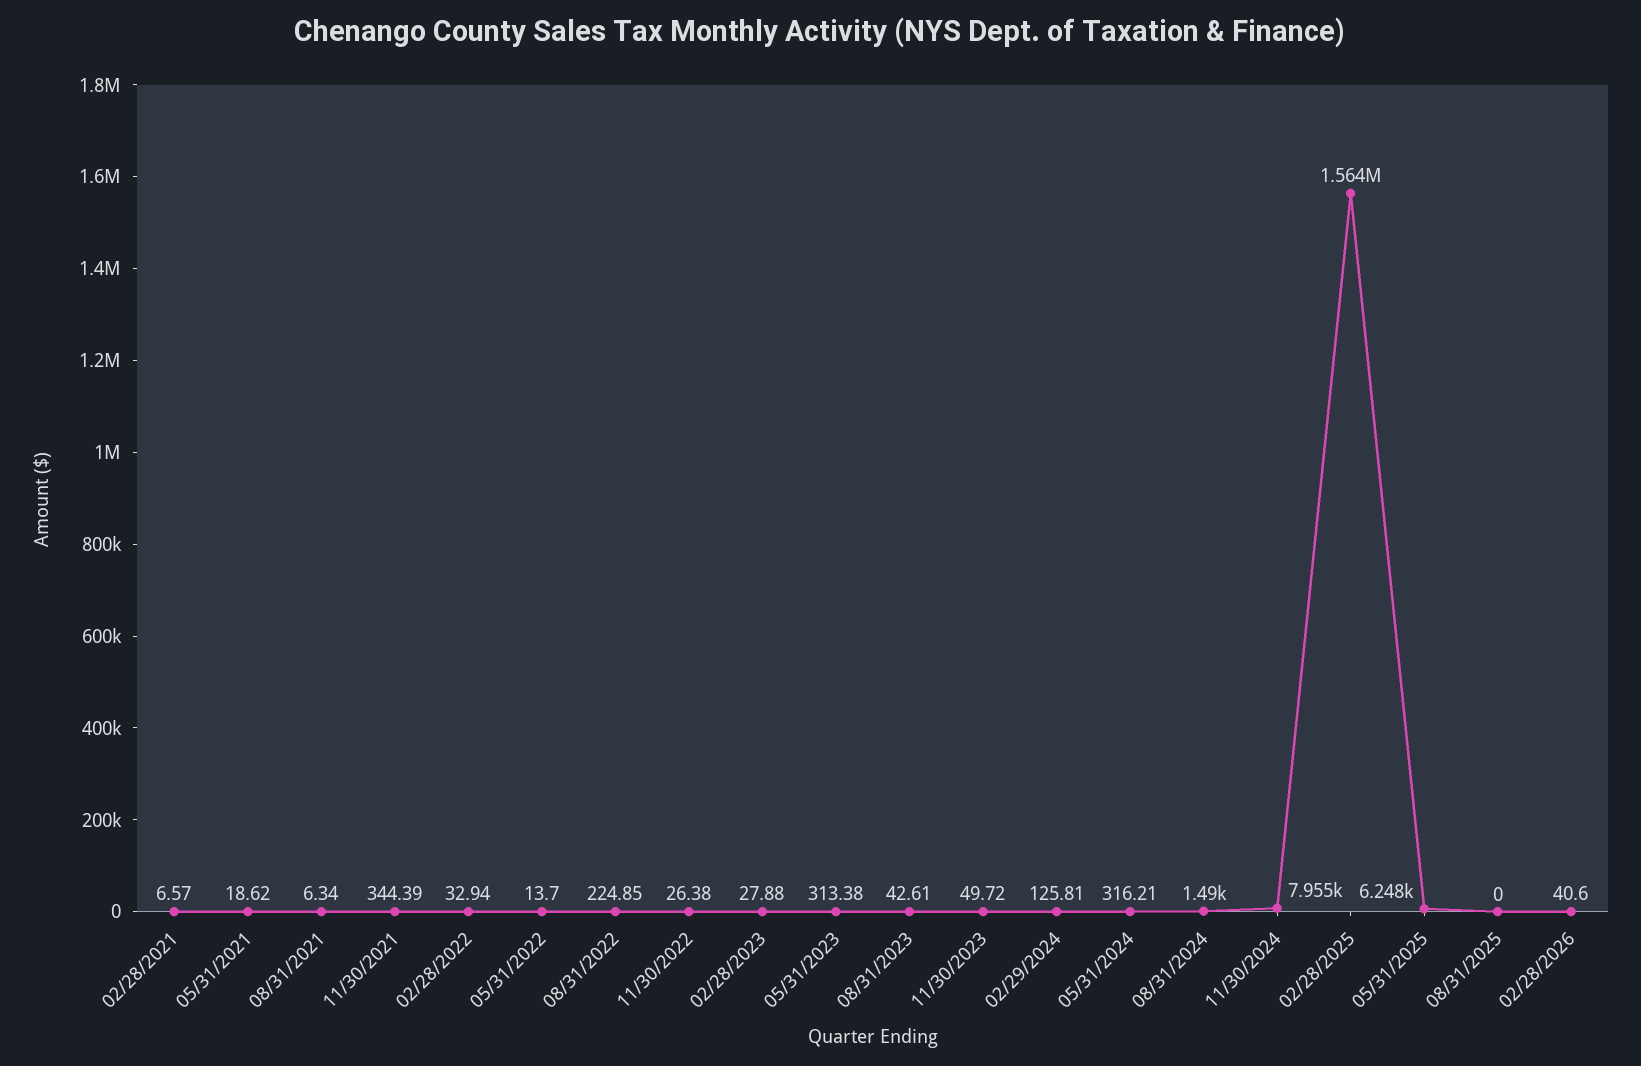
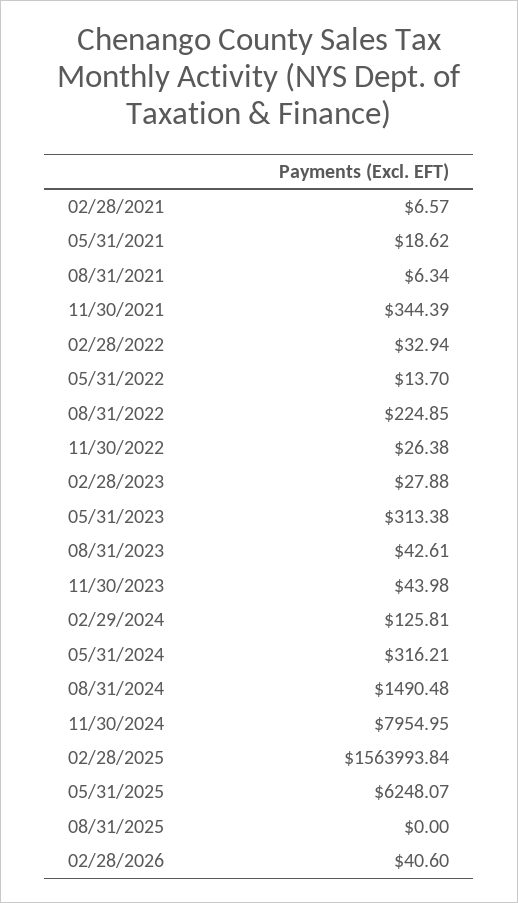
  {
    "02/28/2021": 6.57,
    "05/31/2021": 18.62,
    "08/31/2021": 6.34,
    "11/30/2021": 344.39,
    "02/28/2022": 32.94,
    "05/31/2022": 13.7,
    "08/31/2022": 224.85,
    "11/30/2022": 26.38,
    "02/28/2023": 27.88,
    "05/31/2023": 313.38,
    "08/31/2023": 42.61,
-   "11/30/2023": 49.72,
+   "11/30/2023": 43.98,
    "02/29/2024": 125.81,
    "05/31/2024": 316.21,
    "08/31/2024": 1490.48,
    "11/30/2024": 7954.95,
    "02/28/2025": 1563993.84,
    "05/31/2025": 6248.07,
    "08/31/2025": 0,
    "02/28/2026": 40.6
  }

